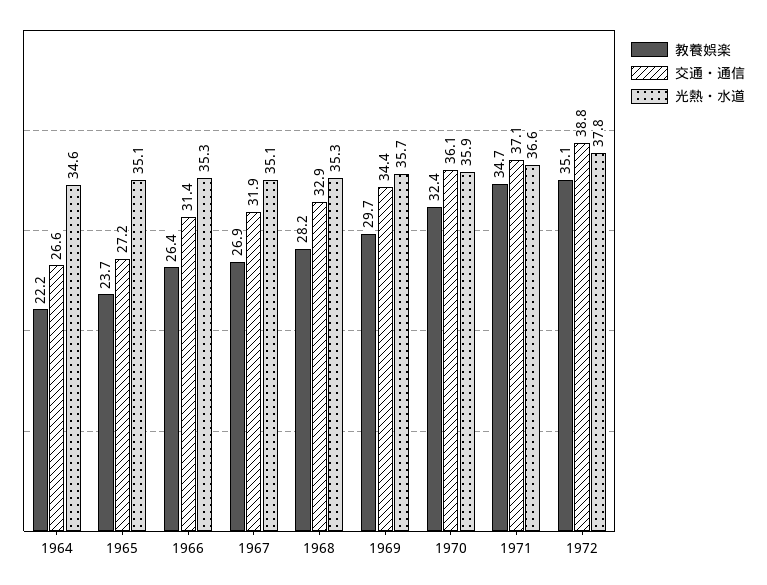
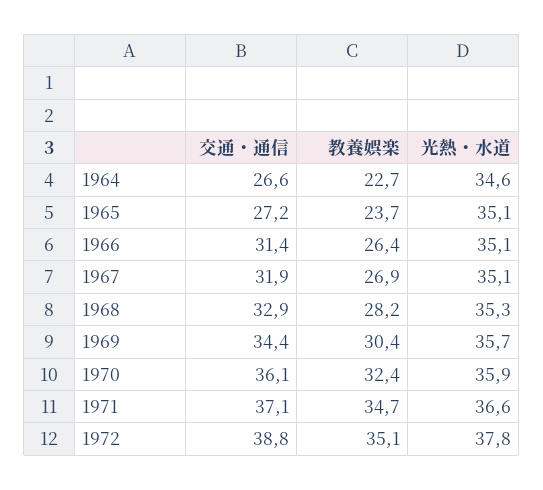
  {
    "教養娯楽": {
-     "1964": 22.2,
+     "1964": 22.7,
      "1965": 23.7,
      "1966": 26.4,
      "1967": 26.9,
      "1968": 28.2,
-     "1969": 29.7,
+     "1969": 30.4,
      "1970": 32.4,
      "1971": 34.7,
      "1972": 35.1
    },
    "交通・通信": {
      "1964": 26.6,
      "1965": 27.2,
      "1966": 31.4,
      "1967": 31.9,
      "1968": 32.9,
      "1969": 34.4,
      "1970": 36.1,
      "1971": 37.1,
      "1972": 38.8
    },
    "光熱・水道": {
      "1964": 34.6,
      "1965": 35.1,
-     "1966": 35.3,
+     "1966": 35.1,
      "1967": 35.1,
      "1968": 35.3,
      "1969": 35.7,
      "1970": 35.9,
      "1971": 36.6,
      "1972": 37.8
    }
  }

